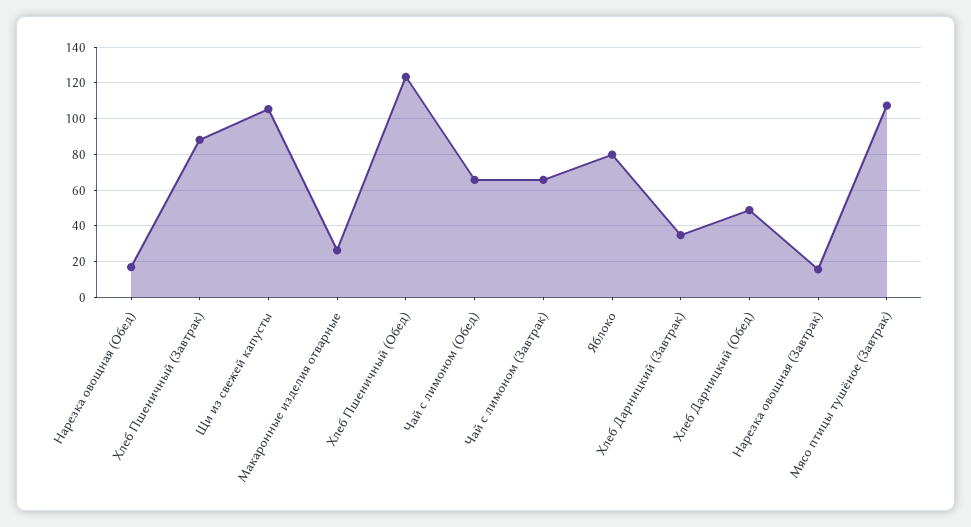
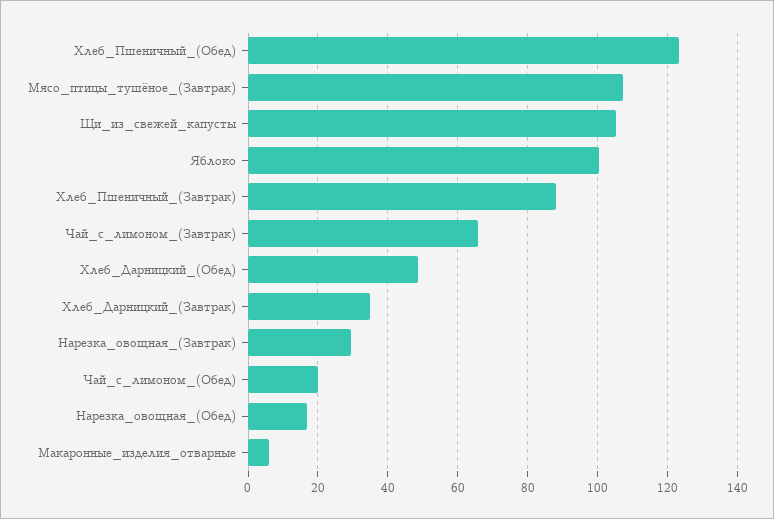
  {
    "Нарезка овощная (Обед)": 16,
    "Хлеб Пшеничный (Завтрак)": 88,
    "Щи из свежей капусты": 106,
-   "Макаронные изделия отварные": 25,
+   "Макаронные изделия отварные": 6,
    "Хлеб Пшеничный (Обед)": 124,
-   "Чай с лимоном (Обед)": 65,
+   "Чай с лимоном (Обед)": 20,
    "Чай с лимоном (Завтрак)": 66,
-   "Яблоко": 80,
+   "Яблоко": 100,
    "Хлеб Дарницкий (Завтрак)": 34,
    "Хлеб Дарницкий (Обед)": 48,
-   "Нарезка овощная (Завтрак)": 15,
+   "Нарезка овощная (Завтрак)": 30,
    "Мясо птицы тушёное (Завтрак)": 108
  }

